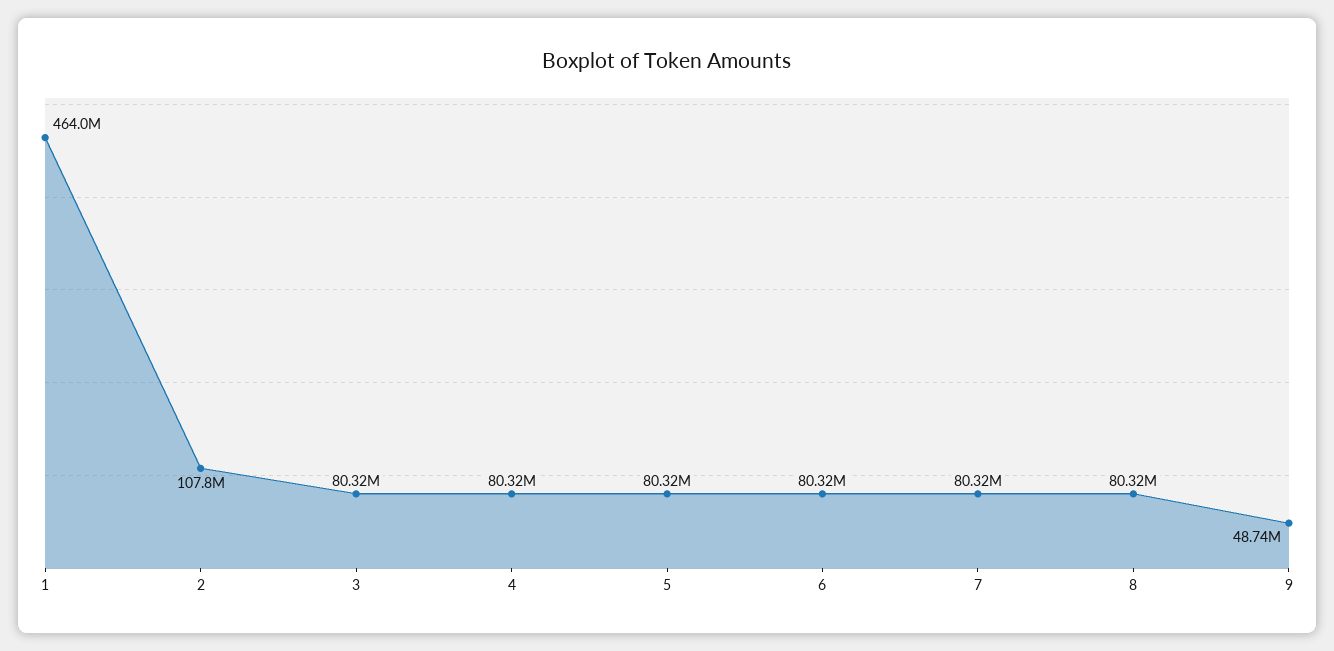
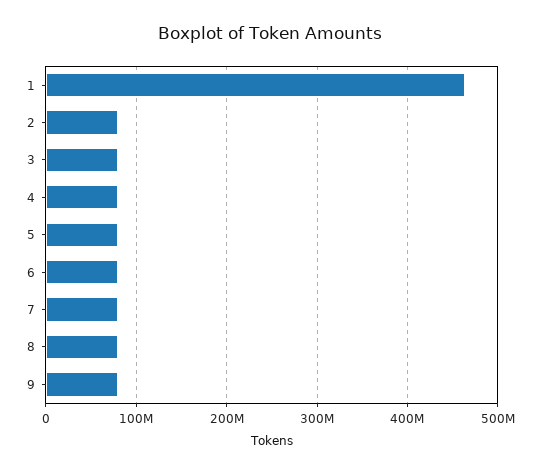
  {
    "1": 464000000,
-   "2": 107800000,
+   "2": 80000000,
    "3": 80320000,
    "4": 80320000,
    "5": 80320000,
    "6": 80320000,
    "7": 80320000,
    "8": 80320000,
-   "9": 48740000
+   "9": 80000000
  }

